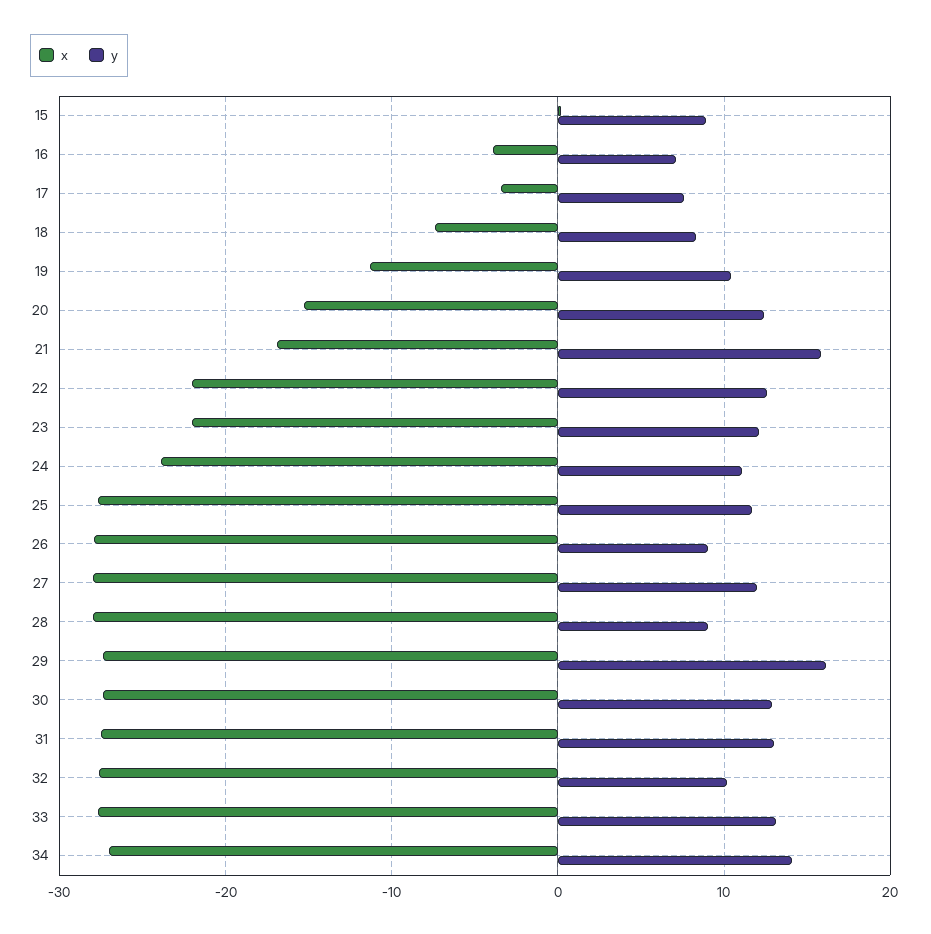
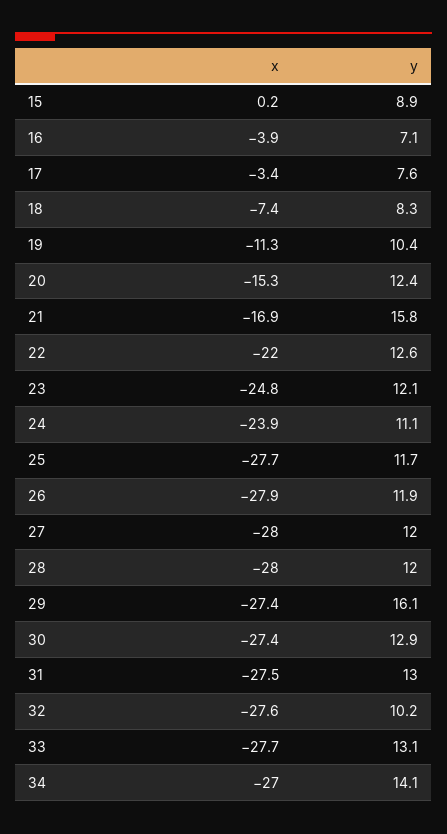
  {
    "x": {
      "15": 0.2,
      "16": -3.9,
      "17": -3.4,
      "18": -7.4,
      "19": -11.3,
      "20": -15.3,
      "21": -16.9,
      "22": -22,
-     "23": -22,
+     "23": -24.8,
      "24": -23.9,
      "25": -27.7,
      "26": -27.9,
      "27": -28,
      "28": -28,
      "29": -27.4,
      "30": -27.4,
      "31": -27.5,
      "32": -27.6,
      "33": -27.7,
      "34": -27
    },
    "y": {
      "15": 8.9,
      "16": 7.1,
      "17": 7.6,
      "18": 8.3,
      "19": 10.4,
      "20": 12.4,
      "21": 15.8,
      "22": 12.6,
      "23": 12.1,
      "24": 11.1,
      "25": 11.7,
-     "26": 9,
+     "26": 11.9,
      "27": 12,
-     "28": 9,
+     "28": 12,
      "29": 16.1,
      "30": 12.9,
      "31": 13,
      "32": 10.2,
      "33": 13.1,
      "34": 14.1
    }
  }

